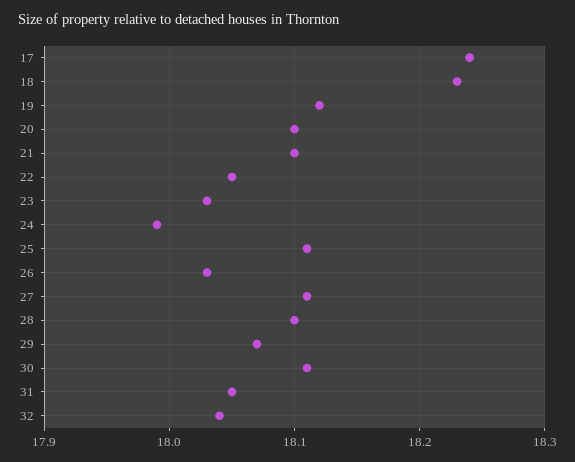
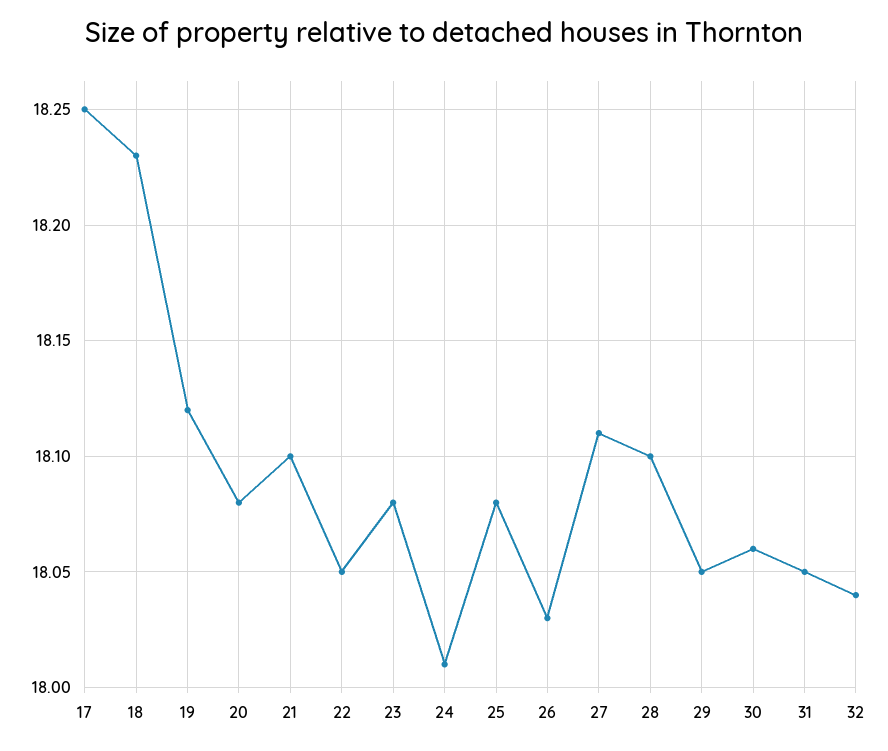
  {
-   "17": 18.24,
+   "17": 18.25,
    "18": 18.23,
    "19": 18.12,
-   "20": 18.1,
+   "20": 18.08,
    "21": 18.1,
    "22": 18.05,
-   "23": 18.03,
+   "23": 18.08,
-   "24": 17.99,
+   "24": 18.01,
-   "25": 18.11,
+   "25": 18.08,
    "26": 18.03,
    "27": 18.11,
    "28": 18.1,
-   "29": 18.07,
+   "29": 18.05,
-   "30": 18.11,
+   "30": 18.06,
    "31": 18.05,
    "32": 18.04
  }

